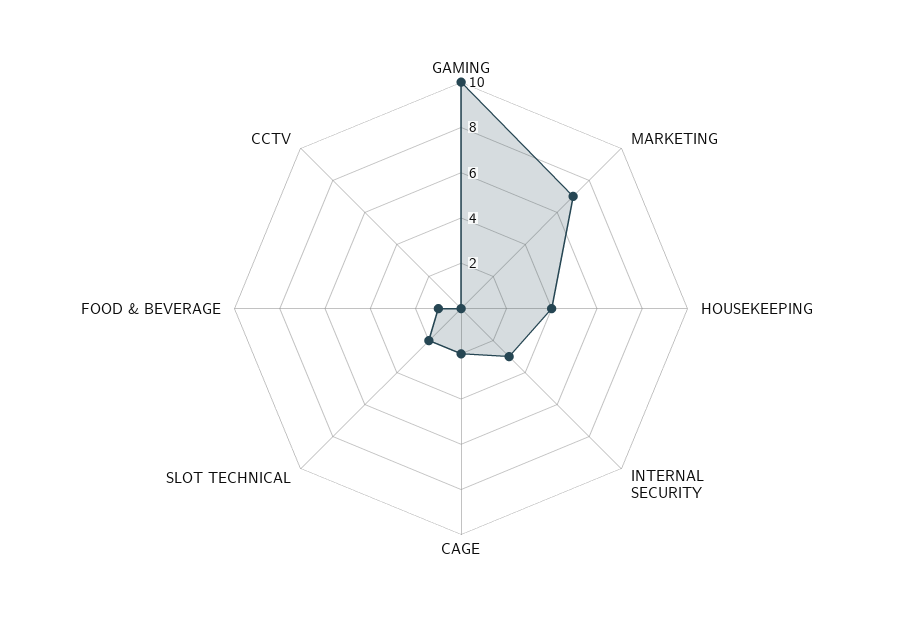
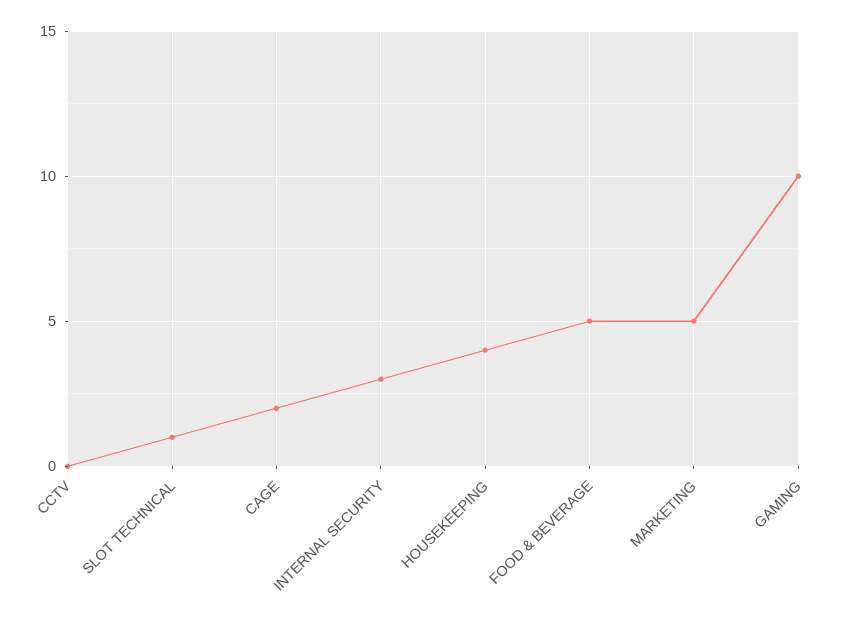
  {
    "GAMING": 10,
-   "MARKETING": 7,
+   "MARKETING": 5,
    "HOUSEKEEPING": 4,
    "INTERNAL SECURITY": 3,
    "CAGE": 2,
-   "SLOT TECHNICAL": 2,
+   "SLOT TECHNICAL": 1,
-   "FOOD & BEVERAGE": 1,
+   "FOOD & BEVERAGE": 5,
    "CCTV": 0
  }

